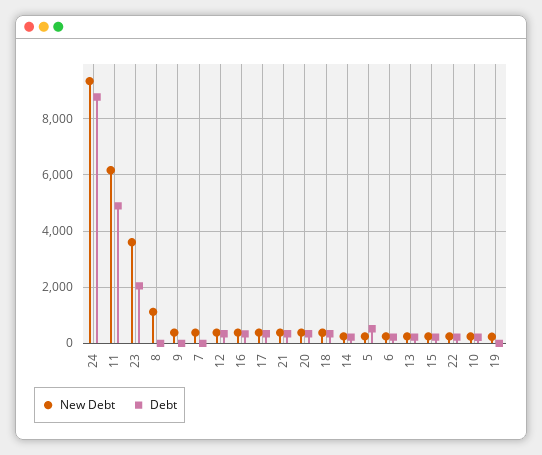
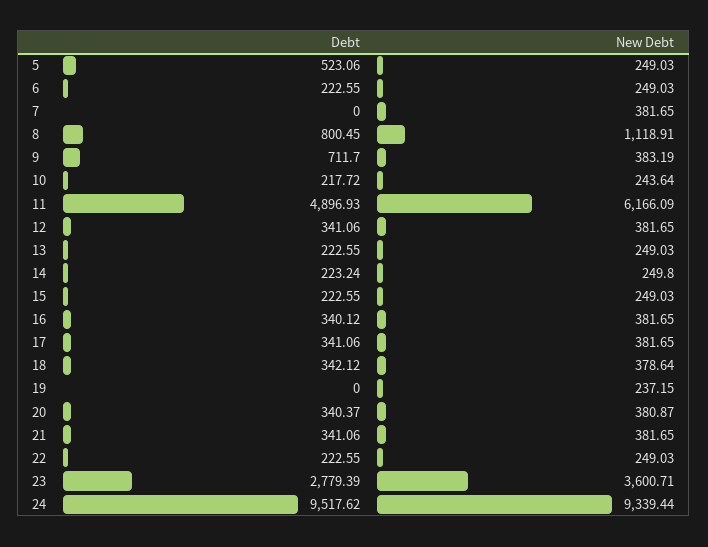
  {
    "New Debt": {
      "24": 9339.44,
      "11": 6166.09,
      "23": 3600.71,
      "8": 1118.91,
      "9": 383.19,
      "7": 381.65,
      "12": 381.65,
      "16": 381.65,
      "17": 381.65,
      "21": 381.65,
      "20": 380.87,
      "18": 378.64,
      "14": 249.8,
      "5": 249.03,
      "6": 249.03,
      "13": 249.03,
      "15": 249.03,
      "22": 249.03,
      "10": 243.64,
      "19": 237.15
    },
    "Debt": {
-     "24": 8750,
+     "24": 9517.62,
      "11": 4896.93,
-     "23": 2000,
+     "23": 2779.39,
-     "8": 0,
+     "8": 800.45,
-     "9": 0,
+     "9": 711.7,
      "7": 0,
      "12": 341.06,
      "16": 340.12,
      "17": 341.06,
      "21": 341.06,
      "20": 340.37,
      "18": 342.12,
      "14": 223.24,
      "5": 523.06,
      "6": 222.55,
      "13": 222.55,
      "15": 222.55,
      "22": 222.55,
      "10": 217.72,
      "19": 0
    }
  }

